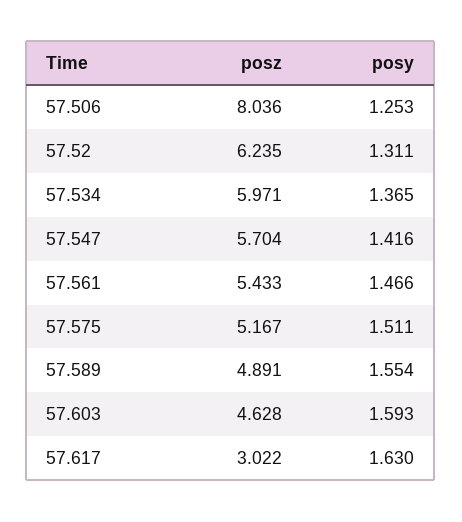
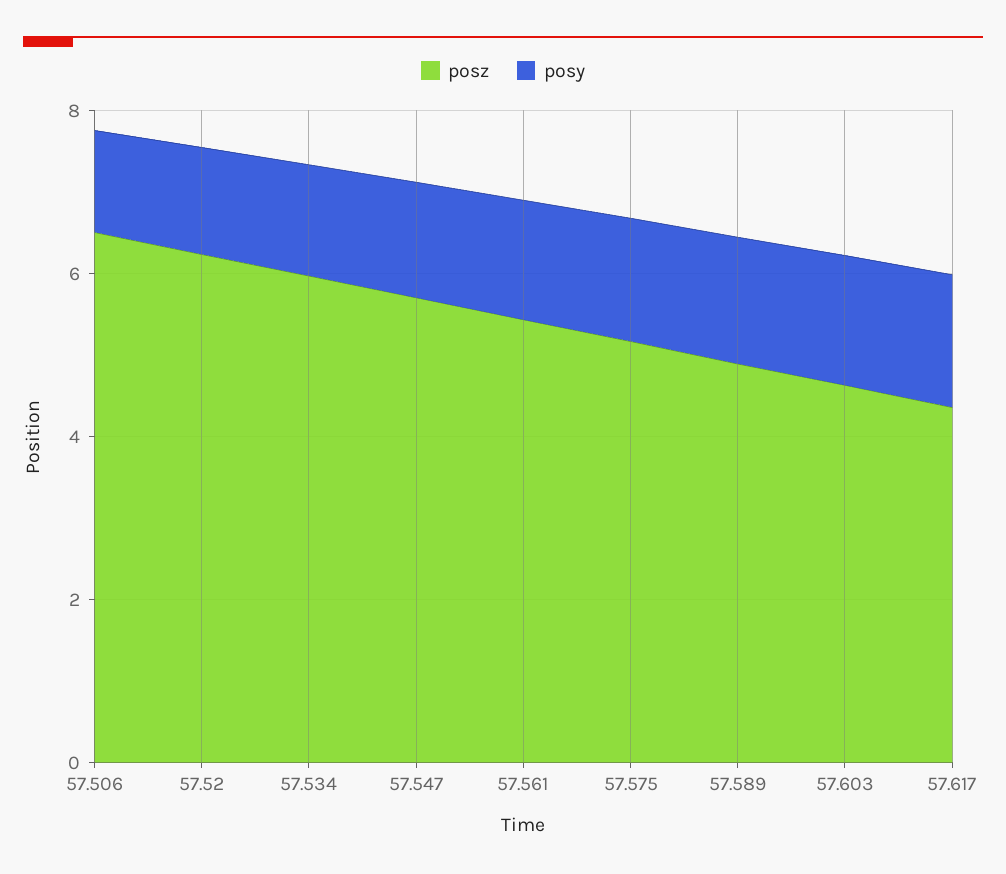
  {
    "posz": {
-     "57.506": 8.036,
+     "57.506": 6.5,
      "57.52": 6.235,
      "57.534": 5.971,
      "57.547": 5.704,
      "57.561": 5.433,
      "57.575": 5.167,
      "57.589": 4.891,
      "57.603": 4.628,
-     "57.617": 3.022
+     "57.617": 4.5
    },
    "posy": {
      "57.506": 1.253,
      "57.52": 1.311,
      "57.534": 1.365,
      "57.547": 1.416,
      "57.561": 1.466,
      "57.575": 1.511,
      "57.589": 1.554,
      "57.603": 1.593,
      "57.617": 1.63
    }
  }

